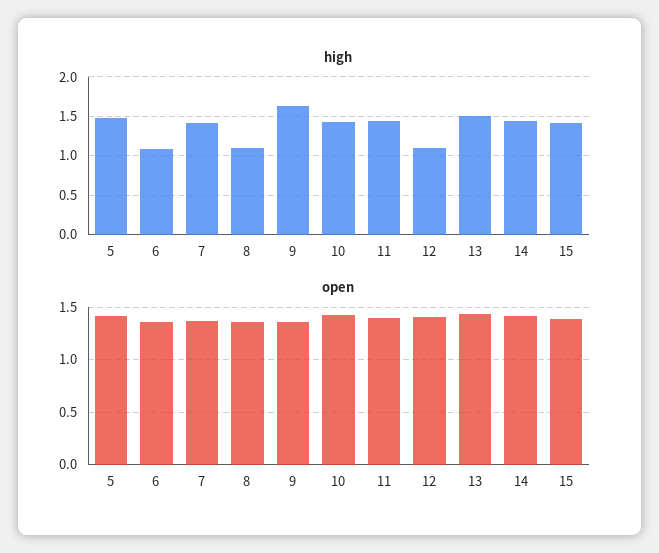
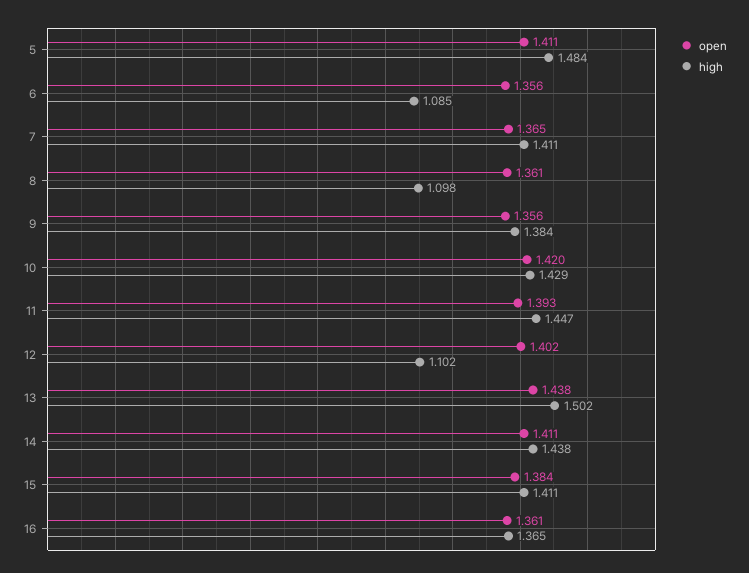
  {
    "high": {
      "5": 1.484,
      "6": 1.085,
      "7": 1.411,
      "8": 1.098,
-     "9": 1.6,
+     "9": 1.384,
      "10": 1.429,
      "11": 1.447,
      "12": 1.102,
      "13": 1.502,
      "14": 1.438,
-     "15": 1.411
+     "15": 1.411,
+     "16": 1.365
    },
    "open": {
      "5": 1.411,
      "6": 1.356,
      "7": 1.365,
      "8": 1.361,
      "9": 1.356,
      "10": 1.42,
      "11": 1.393,
      "12": 1.402,
      "13": 1.438,
      "14": 1.411,
-     "15": 1.384
+     "15": 1.384,
+     "16": 1.361
    }
  }

